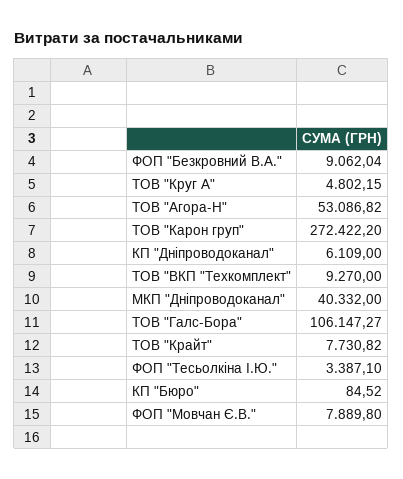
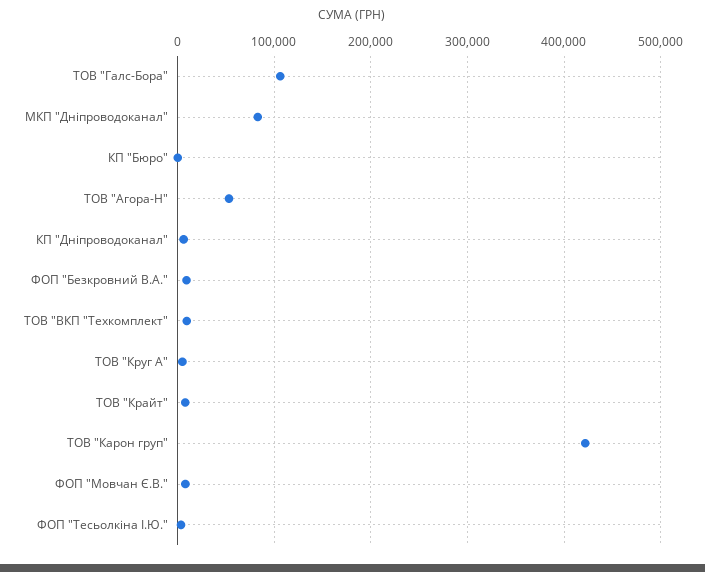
  {
    "ФОП \"Безкровний В.А.\"": 9062.04,
    "ТОВ \"Круг А\"": 4802.15,
    "ТОВ \"Агора-Н\"": 53086.82,
-   "ТОВ \"Карон груп\"": 272422.2,
+   "ТОВ \"Карон груп\"": 420000,
    "КП \"Дніпроводоканал\"": 6109,
    "ТОВ \"ВКП \"Техкомплект\"": 9270,
-   "МКП \"Дніпроводоканал\"": 40332,
+   "МКП \"Дніпроводоканал\"": 80000,
    "ТОВ \"Галс-Бора\"": 106147.27,
    "ТОВ \"Крайт\"": 7730.82,
    "ФОП \"Тесьолкіна І.Ю.\"": 3387.1,
    "КП \"Бюро\"": 84.52,
    "ФОП \"Мовчан Є.В.\"": 7889.8
  }

